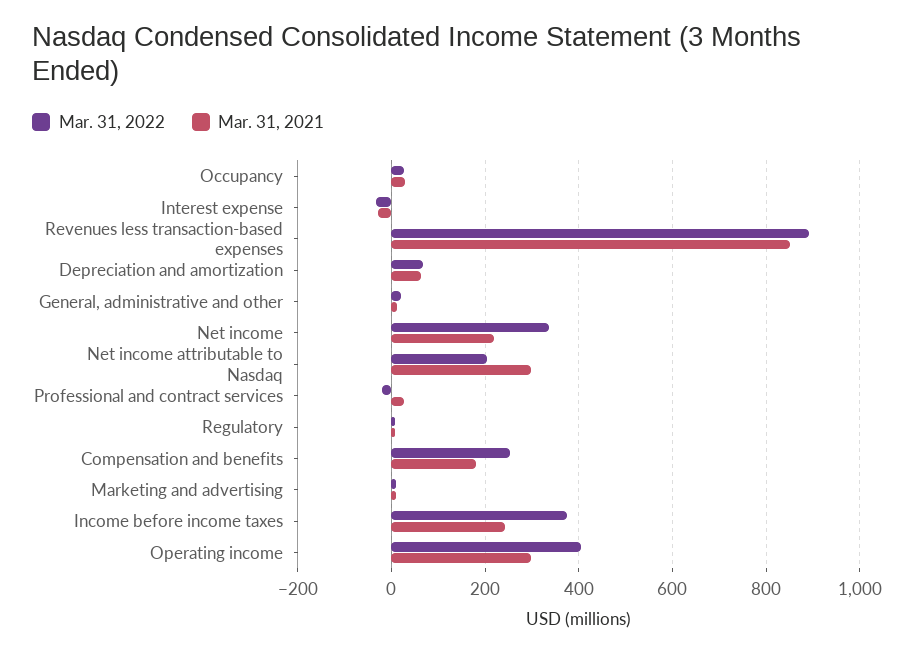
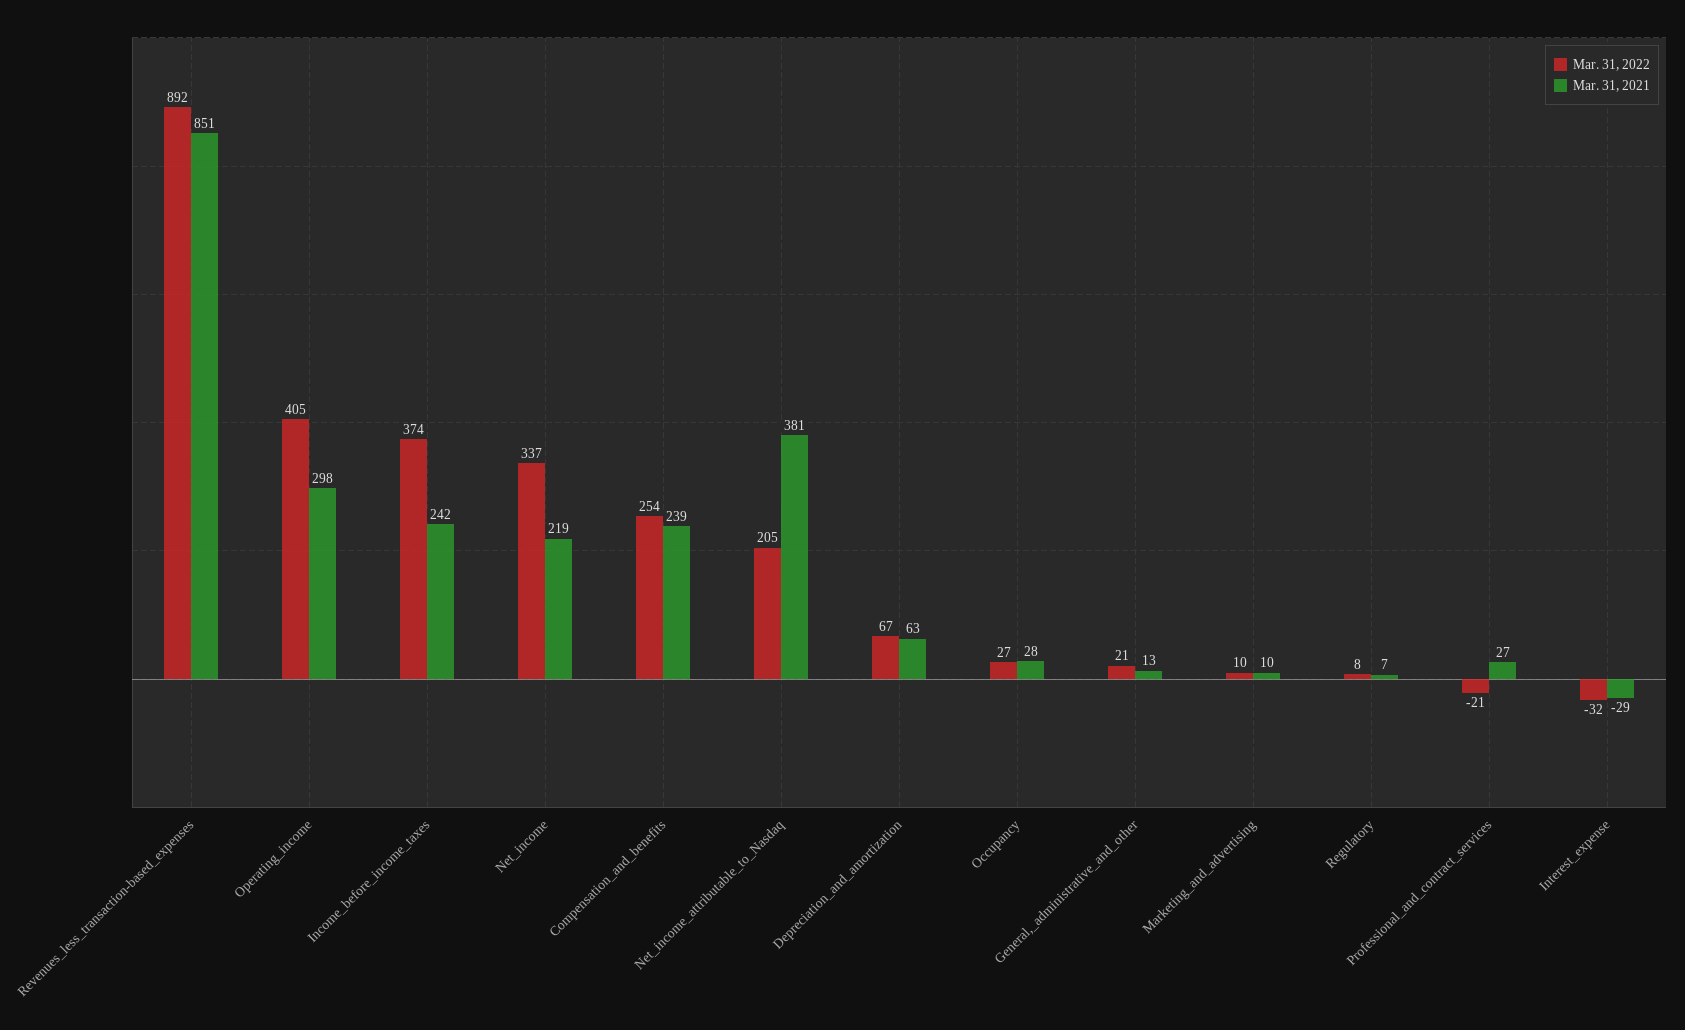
  {
    "Mar. 31, 2022": {
      "Occupancy": 27,
      "Interest expense": -32,
      "Revenues less transaction-based expenses": 892,
      "Depreciation and amortization": 67,
      "General, administrative and other": 21,
      "Net income": 337,
      "Net income attributable to Nasdaq": 205,
      "Professional and contract services": -21,
      "Regulatory": 8,
      "Compensation and benefits": 254,
      "Marketing and advertising": 10,
      "Income before income taxes": 374,
      "Operating income": 405
    },
    "Mar. 31, 2021": {
      "Occupancy": 28,
      "Interest expense": -29,
      "Revenues less transaction-based expenses": 851,
      "Depreciation and amortization": 63,
      "General, administrative and other": 13,
      "Net income": 219,
-     "Net income attributable to Nasdaq": 300,
+     "Net income attributable to Nasdaq": 381,
      "Professional and contract services": 27,
      "Regulatory": 7,
-     "Compensation and benefits": 180,
+     "Compensation and benefits": 239,
      "Marketing and advertising": 10,
      "Income before income taxes": 242,
      "Operating income": 298
    }
  }

